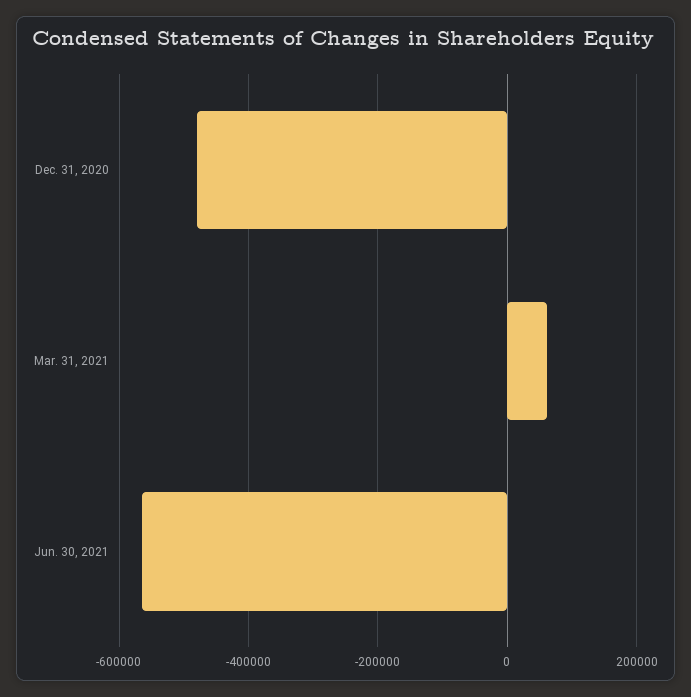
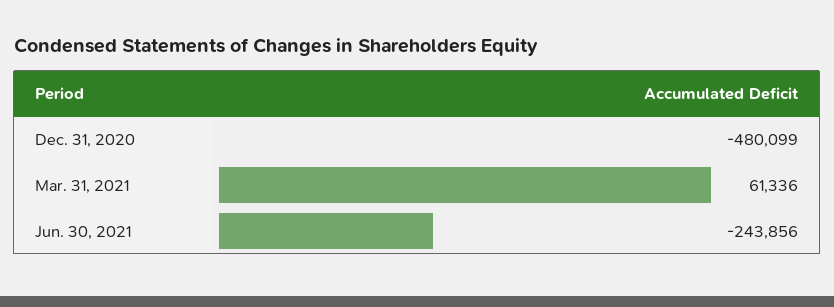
  {
    "Dec. 31, 2020": -480099,
    "Mar. 31, 2021": 61336,
-   "Jun. 30, 2021": -560000
+   "Jun. 30, 2021": -243856
  }

